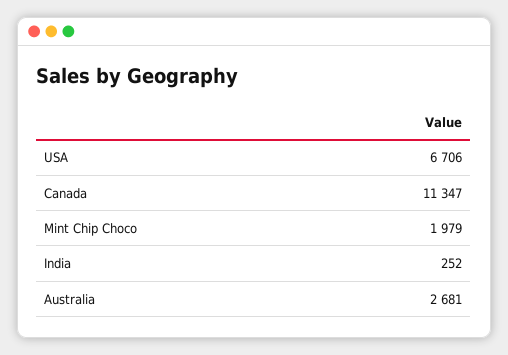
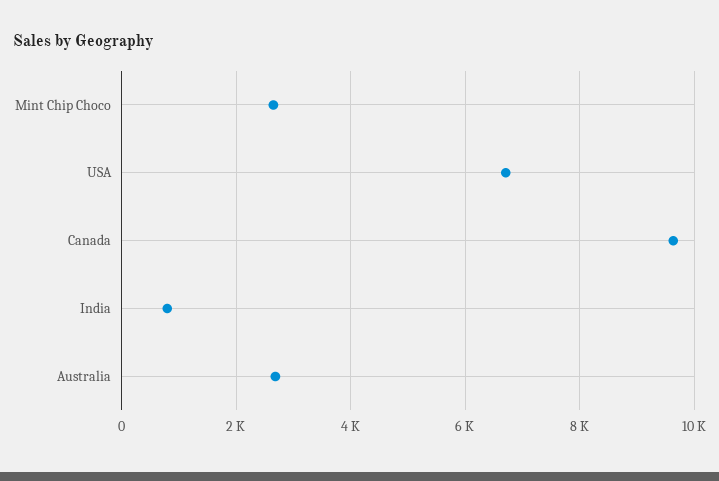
  {
    "USA": 6706,
-   "Canada": 11347,
+   "Canada": 9600,
-   "Mint Chip Choco": 1979,
+   "Mint Chip Choco": 2600,
-   "India": 252,
+   "India": 800,
    "Australia": 2681
  }

